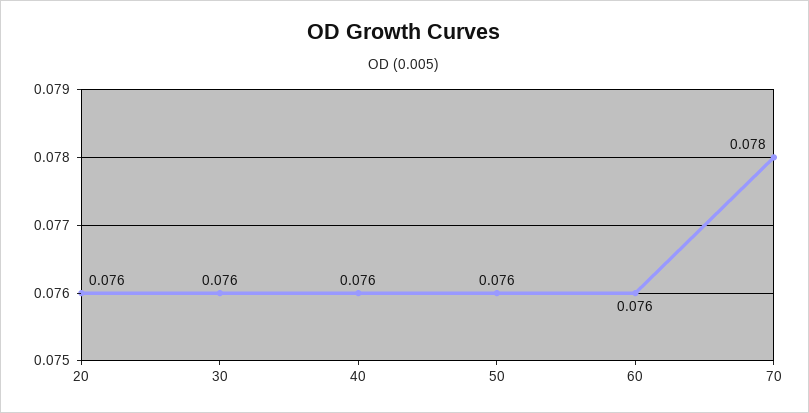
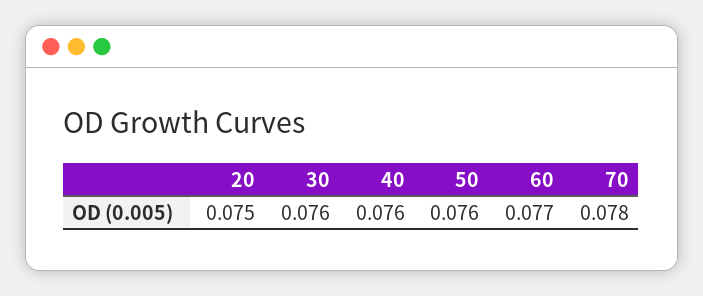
  {
-   "20": 0.076,
+   "20": 0.075,
    "30": 0.076,
    "40": 0.076,
    "50": 0.076,
-   "60": 0.076,
+   "60": 0.077,
    "70": 0.078
  }

